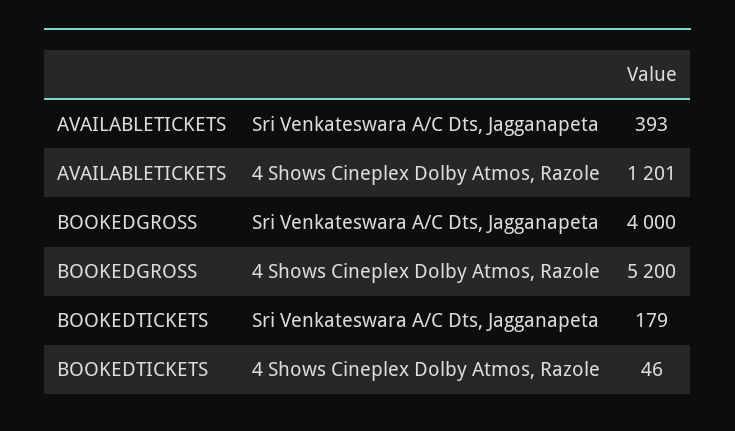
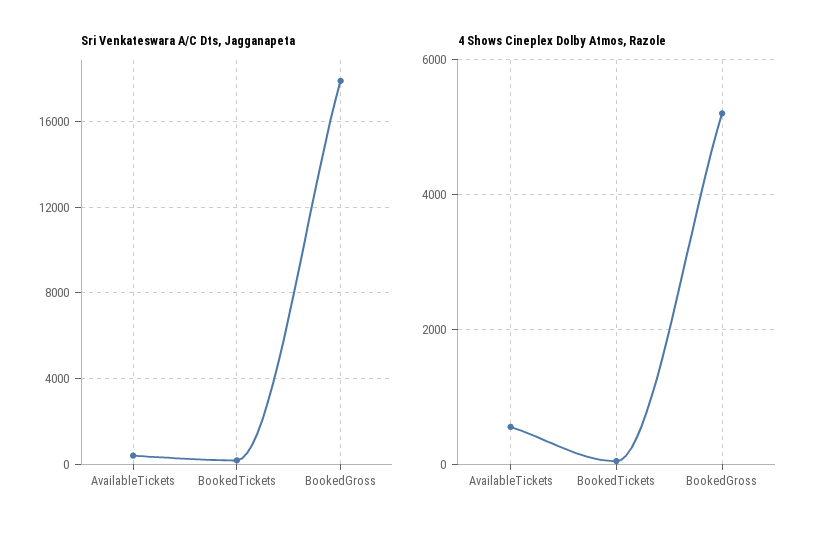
  {
    "Sri Venkateswara A/C Dts, Jagganapeta": {
      "AVAILABLETICKETS": 393,
-     "BOOKEDGROSS": 4000,
+     "BOOKEDGROSS": 18000,
      "BOOKEDTICKETS": 179
    },
    "4 Shows Cineplex Dolby Atmos, Razole": {
-     "AVAILABLETICKETS": 1201,
+     "AVAILABLETICKETS": 600,
      "BOOKEDGROSS": 5200,
      "BOOKEDTICKETS": 46
    }
  }

